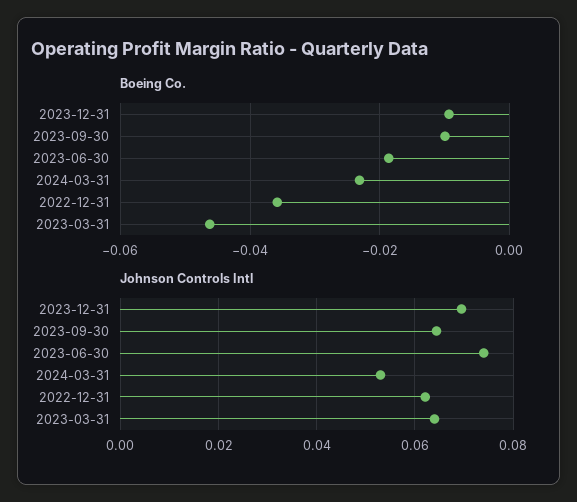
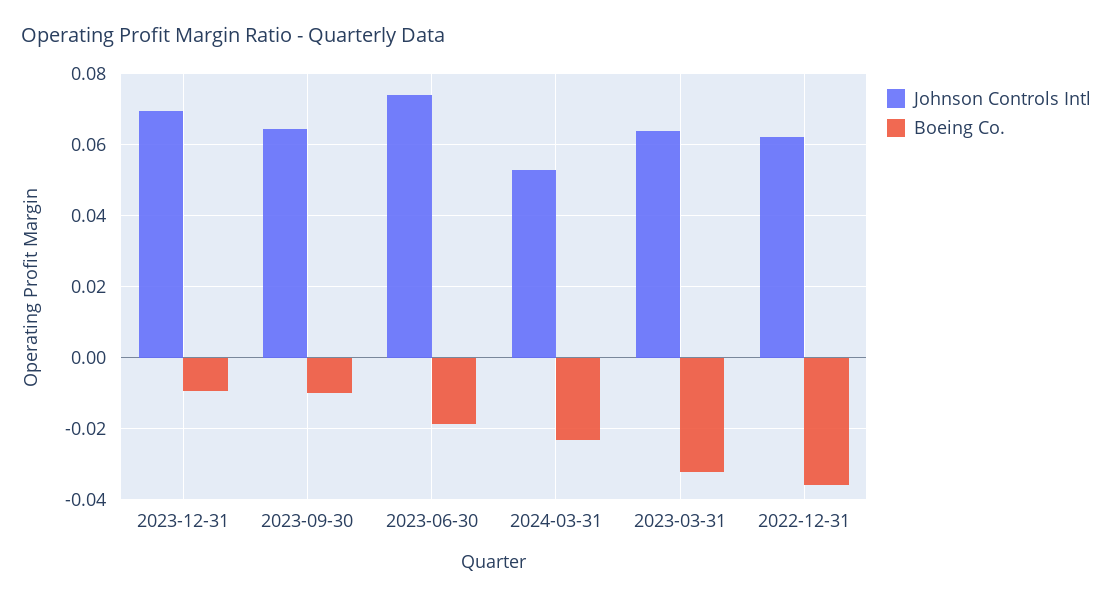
  {
    "Boeing Co.": {
      "2023-12-31": -0.01,
      "2023-09-30": -0.01,
      "2023-06-30": -0.018,
      "2024-03-31": -0.024,
      "2022-12-31": -0.036,
-     "2023-03-31": -0.046
+     "2023-03-31": -0.032
    },
    "Johnson Controls Intl": {
      "2023-12-31": 0.07,
      "2023-09-30": 0.064,
      "2023-06-30": 0.074,
      "2024-03-31": 0.054,
      "2022-12-31": 0.062,
      "2023-03-31": 0.064
    }
  }

